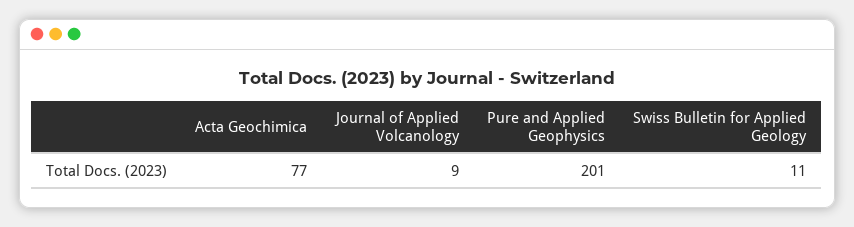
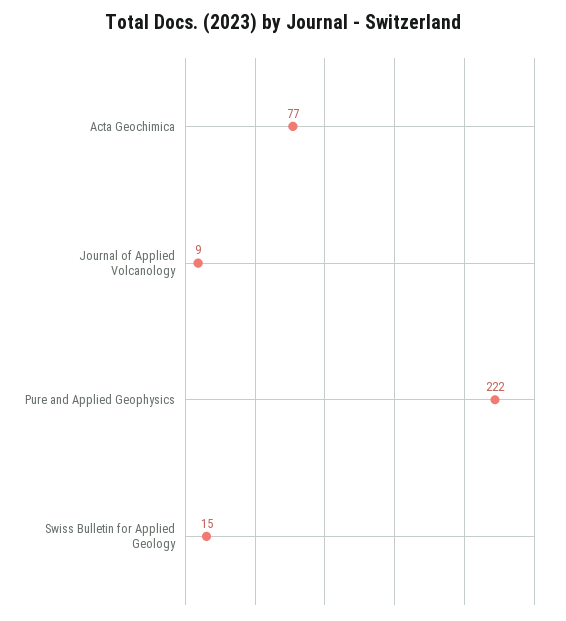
  {
    "Acta Geochimica": 77,
    "Journal of Applied Volcanology": 9,
-   "Pure and Applied Geophysics": 201,
+   "Pure and Applied Geophysics": 222,
-   "Swiss Bulletin for Applied Geology": 11
+   "Swiss Bulletin for Applied Geology": 15
  }

